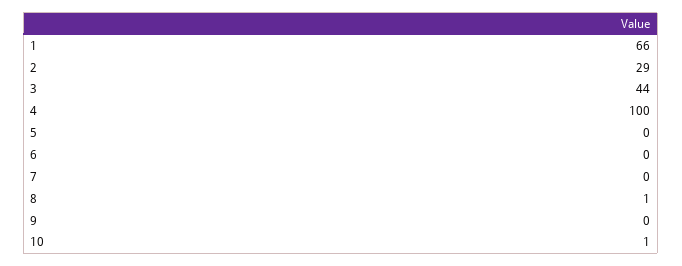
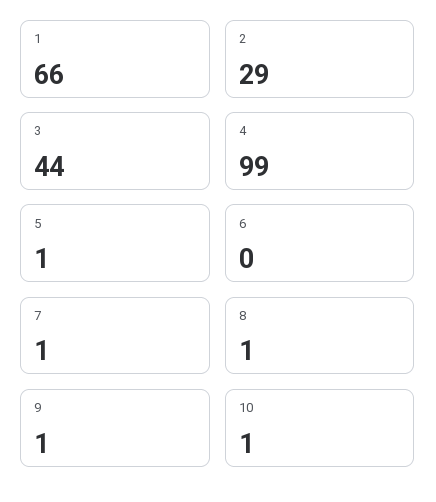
  {
    "1": 66,
    "2": 29,
    "3": 44,
-   "4": 100,
+   "4": 99,
-   "5": 0,
+   "5": 1,
    "6": 0,
-   "7": 0,
+   "7": 1,
    "8": 1,
-   "9": 0,
+   "9": 1,
    "10": 1
  }

